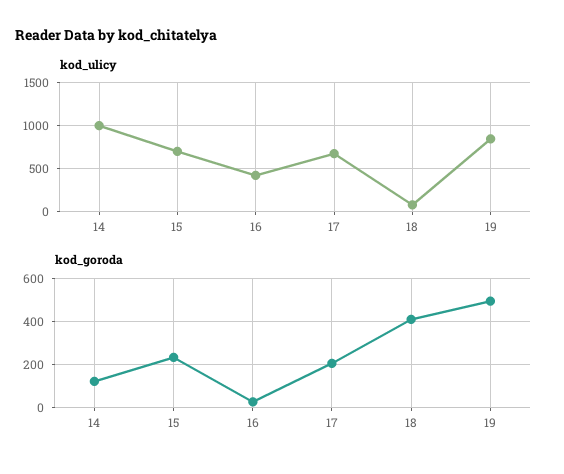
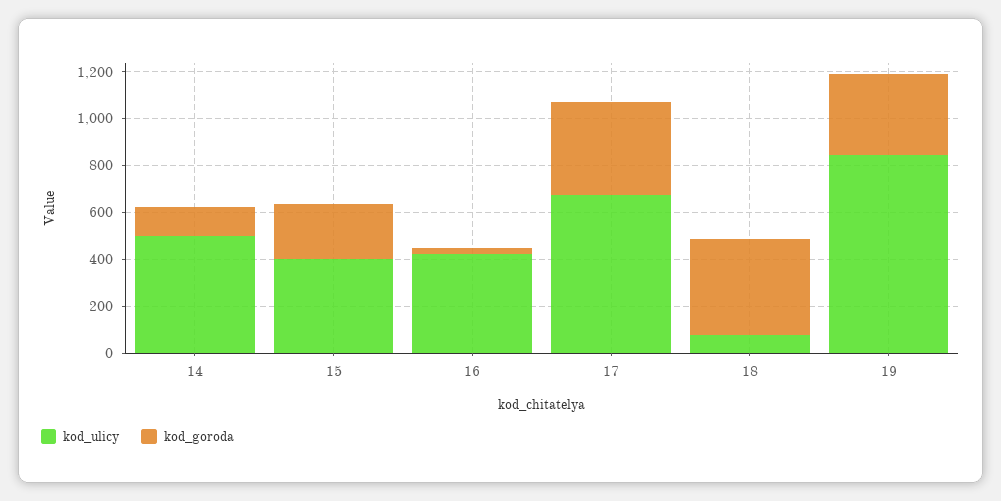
  {
    "kod_ulicy": {
-     "14": 1000,
+     "14": 500,
-     "15": 700,
+     "15": 400,
      "16": 400,
      "17": 700,
      "18": 100,
      "19": 850
    },
    "kod_goroda": {
      "14": 100,
      "15": 250,
      "16": 50,
-     "17": 200,
+     "17": 400,
      "18": 400,
-     "19": 500
+     "19": 350
    }
  }

